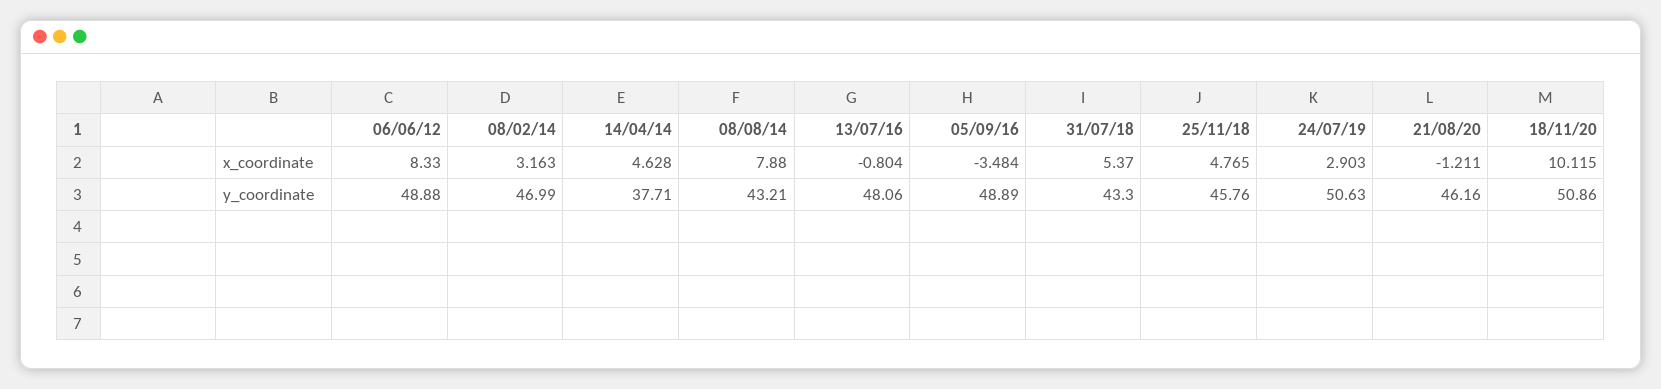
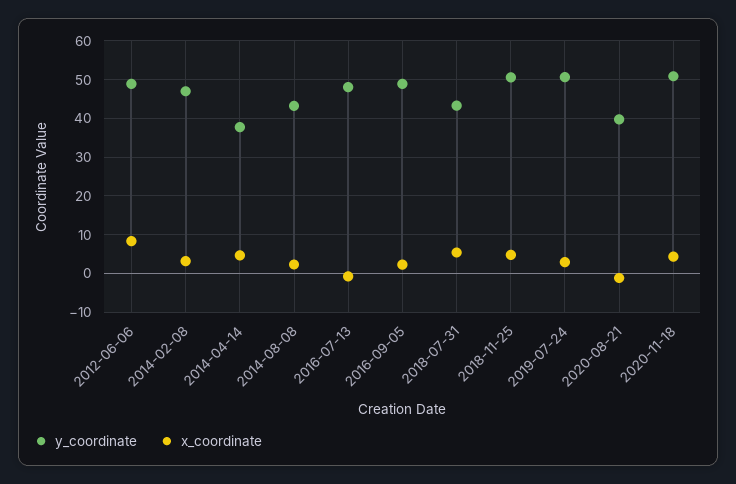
  {
    "x_coordinate": {
      "06/06/12": 8.33,
      "08/02/14": 3.163,
      "14/04/14": 4.628,
-     "08/08/14": 7.88,
+     "08/08/14": 2,
      "13/07/16": -0.804,
-     "05/09/16": -3.484,
+     "05/09/16": 2,
      "31/07/18": 5.37,
      "25/11/18": 4.765,
      "24/07/19": 2.903,
      "21/08/20": -1.211,
-     "18/11/20": 10.115
+     "18/11/20": 4
    },
    "y_coordinate": {
      "06/06/12": 48.88,
      "08/02/14": 46.99,
      "14/04/14": 37.71,
      "08/08/14": 43.21,
      "13/07/16": 48.06,
      "05/09/16": 48.89,
      "31/07/18": 43.3,
-     "25/11/18": 45.76,
+     "25/11/18": 50,
      "24/07/19": 50.63,
-     "21/08/20": 46.16,
+     "21/08/20": 40,
      "18/11/20": 50.86
    }
  }

